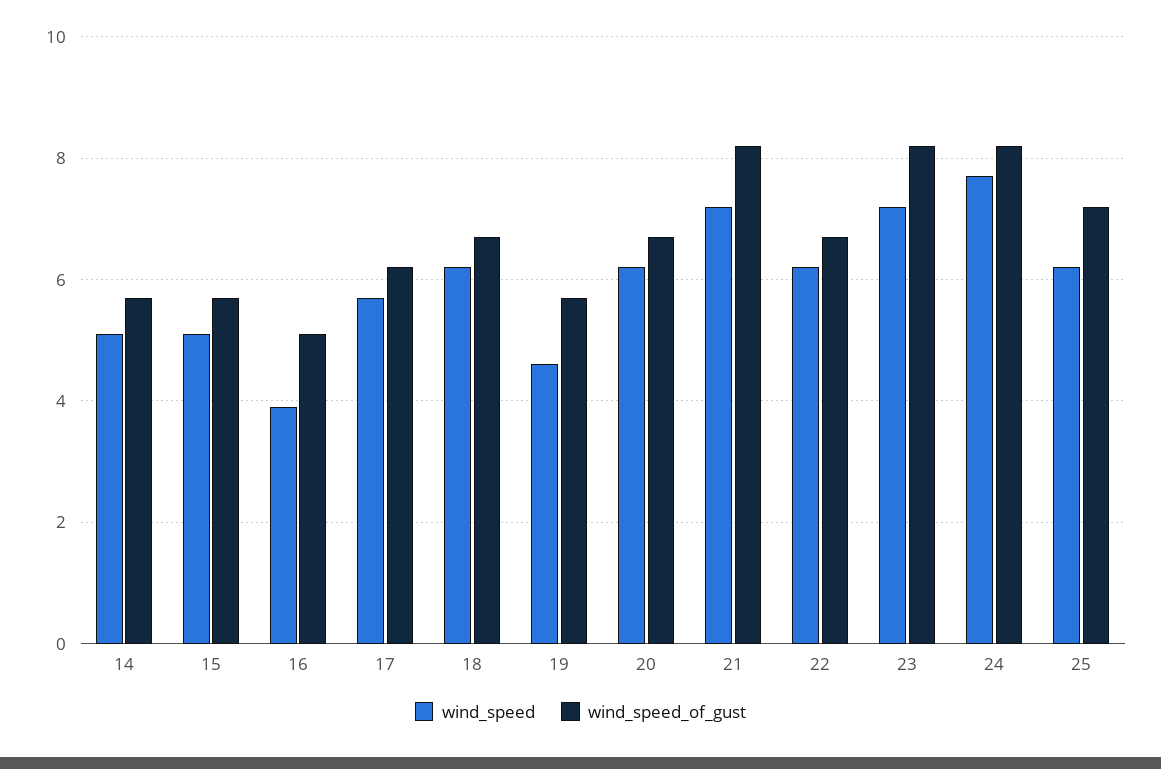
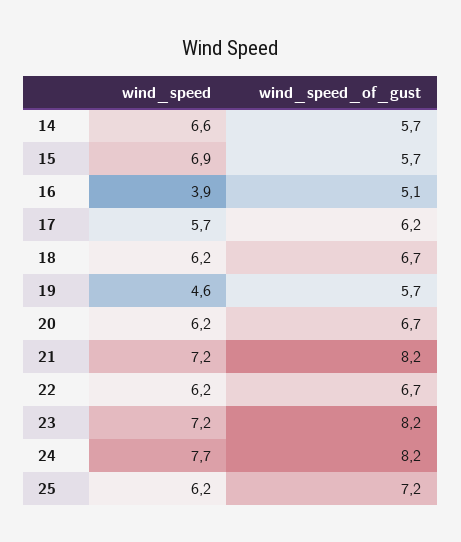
  {
    "wind_speed": {
-     "14": 5,
+     "14": 6.6,
-     "15": 5,
+     "15": 6.9,
      "16": 3.9,
      "17": 5.7,
      "18": 6.2,
      "19": 4.6,
      "20": 6.2,
      "21": 7.2,
      "22": 6.2,
      "23": 7.2,
      "24": 7.7,
      "25": 6.2
    },
    "wind_speed_of_gust": {
      "14": 5.7,
      "15": 5.7,
      "16": 5.1,
      "17": 6.2,
      "18": 6.7,
      "19": 5.7,
      "20": 6.7,
      "21": 8.2,
      "22": 6.7,
      "23": 8.2,
      "24": 8.2,
      "25": 7.2
    }
  }

